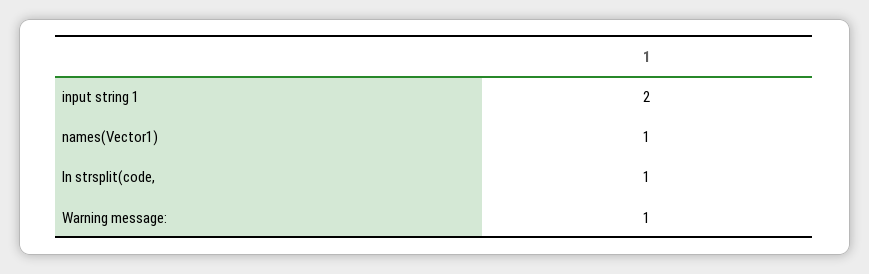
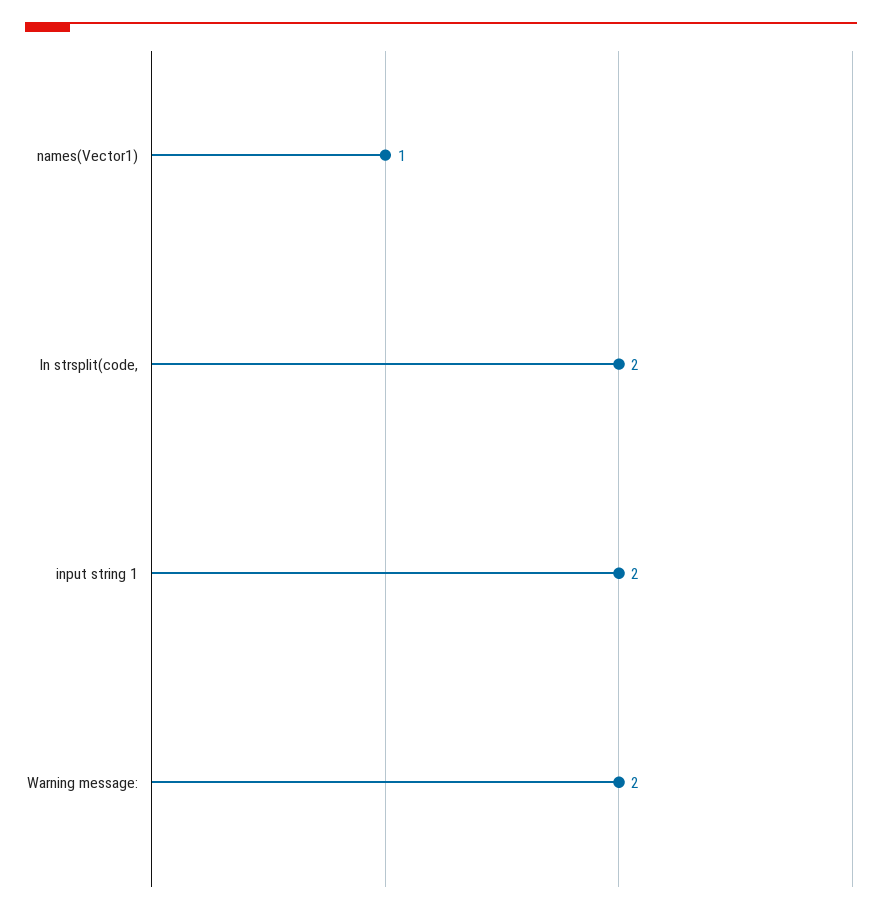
  {
    "input string 1": 2,
    "names(Vector1)": 1,
-   "In strsplit(code,": 1,
+   "In strsplit(code,": 2,
-   "Warning message:": 1
+   "Warning message:": 2
  }

